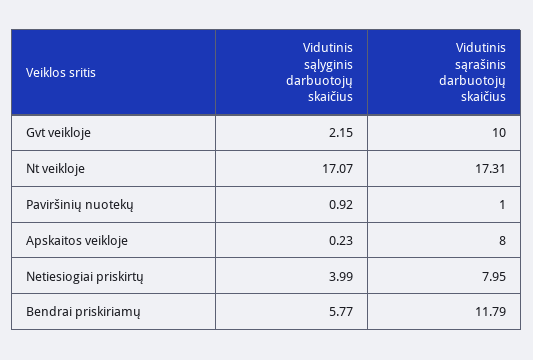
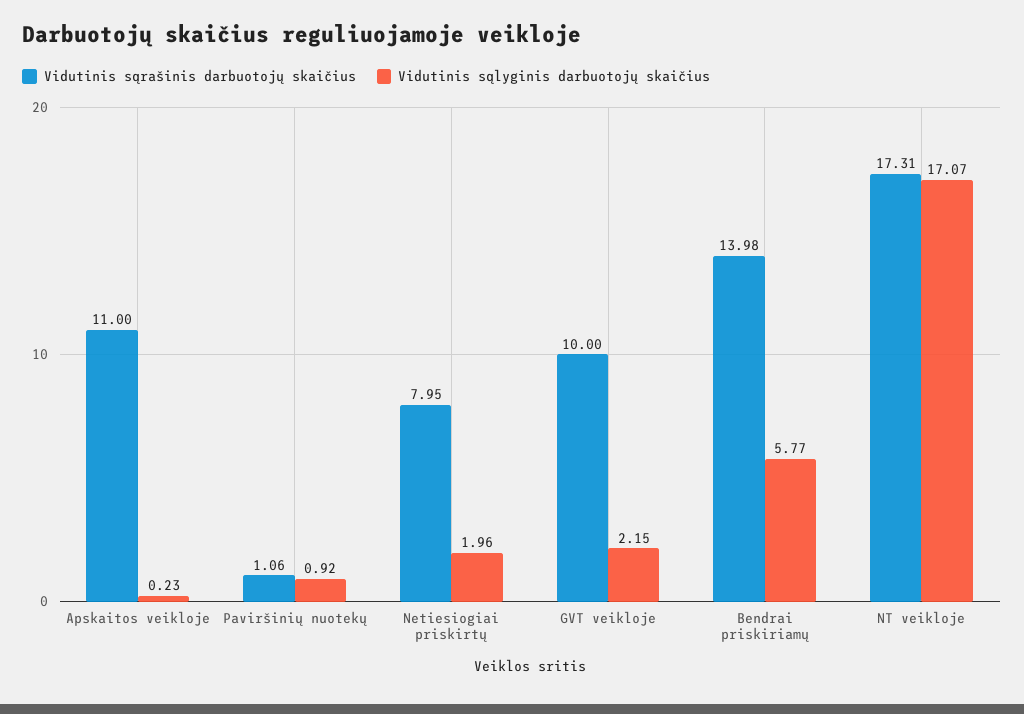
  {
    "Vidutinis sąlyginis darbuotojų skaičius": {
      "Gvt veikloje": 2.15,
      "Nt veikloje": 17.07,
      "Paviršinių nuotekų": 0.92,
      "Apskaitos veikloje": 0.23,
-     "Netiesiogiai priskirtų": 3.99,
+     "Netiesiogiai priskirtų": 1.96,
      "Bendrai priskiriamų": 5.77
    },
    "Vidutinis sąrašinis darbuotojų skaičius": {
      "Gvt veikloje": 10,
      "Nt veikloje": 17.31,
-     "Paviršinių nuotekų": 1,
+     "Paviršinių nuotekų": 1.06,
-     "Apskaitos veikloje": 8,
+     "Apskaitos veikloje": 11,
      "Netiesiogiai priskirtų": 7.95,
-     "Bendrai priskiriamų": 11.79
+     "Bendrai priskiriamų": 13.98
    }
  }

